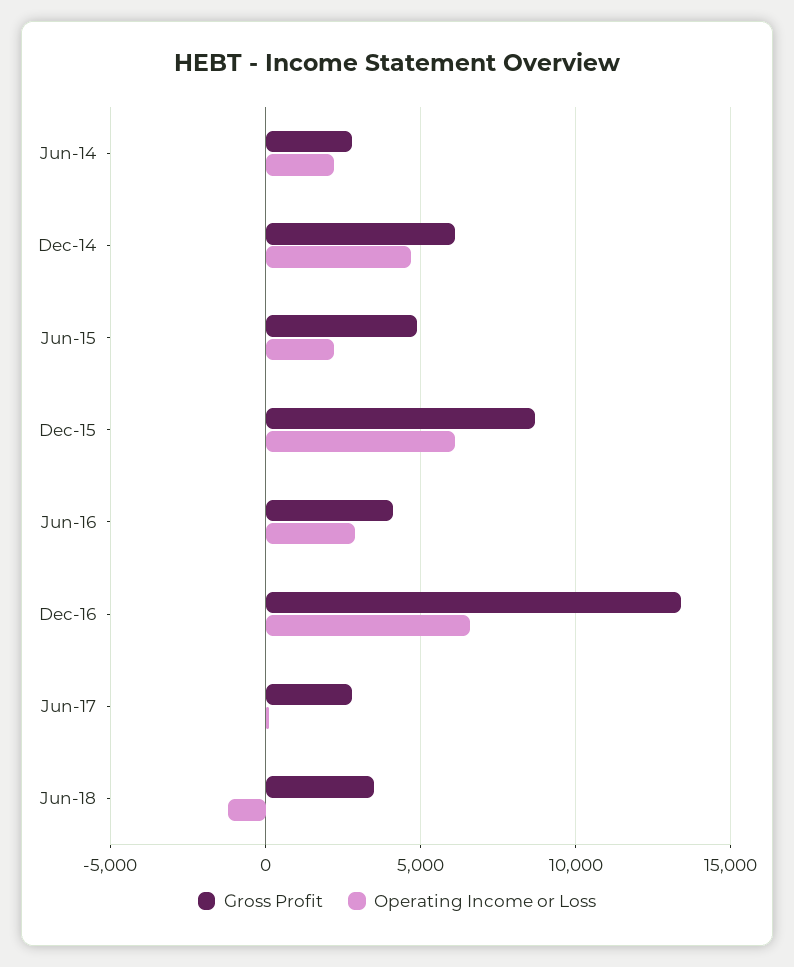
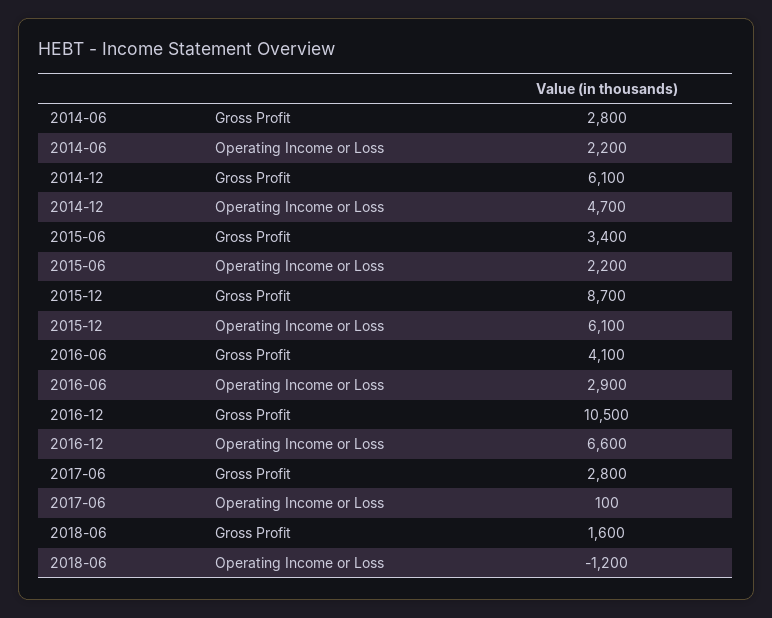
  {
    "Gross Profit": {
      "Jun-14": 2800,
      "Dec-14": 6100,
-     "Jun-15": 5000,
+     "Jun-15": 3400,
      "Dec-15": 8700,
      "Jun-16": 4100,
-     "Dec-16": 13500,
+     "Dec-16": 10500,
      "Jun-17": 2800,
-     "Jun-18": 3500
+     "Jun-18": 1600
    },
    "Operating Income or Loss": {
      "Jun-14": 2200,
      "Dec-14": 4700,
      "Jun-15": 2200,
      "Dec-15": 6100,
      "Jun-16": 2900,
      "Dec-16": 6600,
      "Jun-17": 100,
      "Jun-18": -1200
    }
  }

